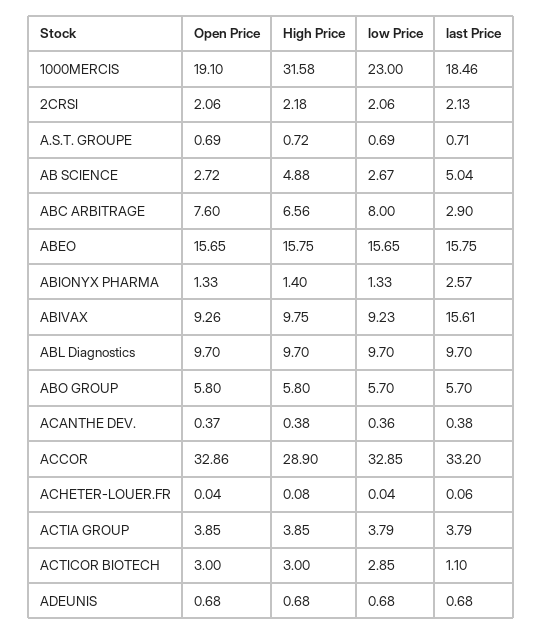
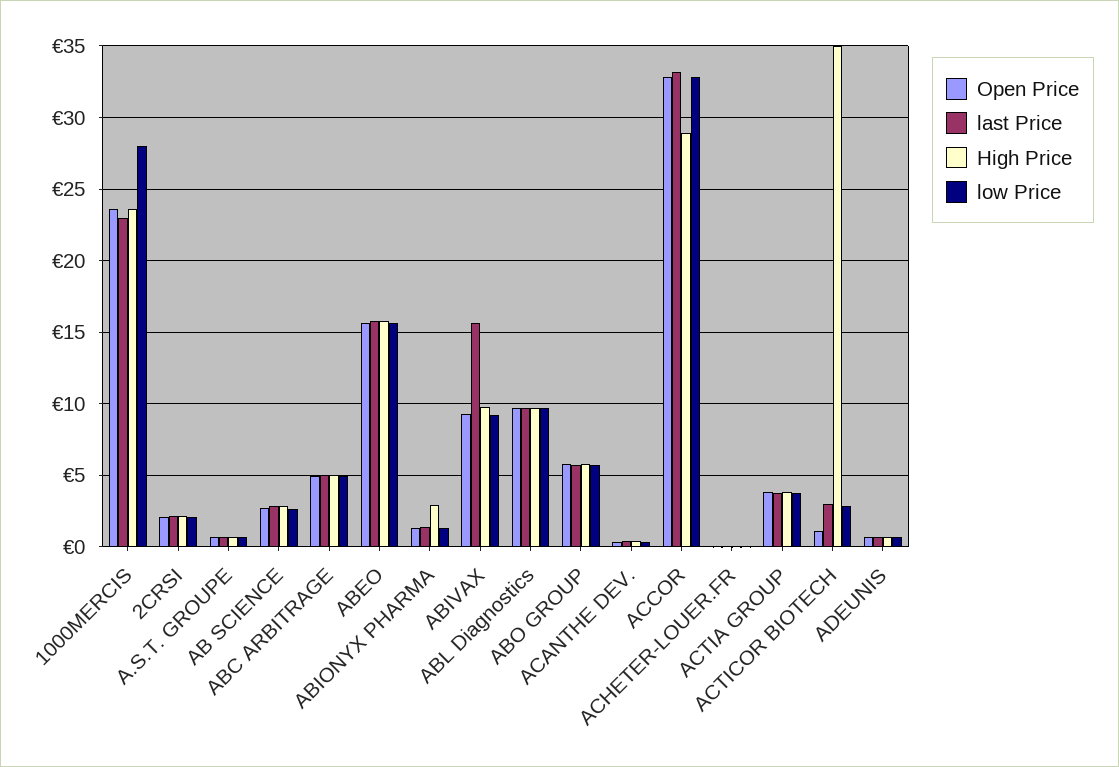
  {
    "Open Price": {
-     "1000MERCIS": 19.1,
+     "1000MERCIS": 23.5,
      "2CRSI": 2.06,
      "A.S.T. GROUPE": 0.69,
      "AB SCIENCE": 2.72,
-     "ABC ARBITRAGE": 7.6,
+     "ABC ARBITRAGE": 5,
      "ABEO": 15.65,
      "ABIONYX PHARMA": 1.33,
      "ABIVAX": 9.26,
      "ABL Diagnostics": 9.7,
      "ABO GROUP": 5.8,
      "ACANTHE DEV.": 0.37,
      "ACCOR": 32.86,
      "ACHETER-LOUER.FR": 0.04,
      "ACTIA GROUP": 3.85,
-     "ACTICOR BIOTECH": 3,
+     "ACTICOR BIOTECH": 1,
      "ADEUNIS": 0.68
    },
    "High Price": {
-     "1000MERCIS": 31.58,
+     "1000MERCIS": 23.5,
      "2CRSI": 2.18,
      "A.S.T. GROUPE": 0.72,
-     "AB SCIENCE": 4.88,
+     "AB SCIENCE": 3,
-     "ABC ARBITRAGE": 6.56,
+     "ABC ARBITRAGE": 5,
      "ABEO": 15.75,
-     "ABIONYX PHARMA": 1.4,
+     "ABIONYX PHARMA": 3,
      "ABIVAX": 9.75,
      "ABL Diagnostics": 9.7,
      "ABO GROUP": 5.8,
      "ACANTHE DEV.": 0.38,
      "ACCOR": 28.9,
      "ACHETER-LOUER.FR": 0.08,
      "ACTIA GROUP": 3.85,
-     "ACTICOR BIOTECH": 3,
+     "ACTICOR BIOTECH": 35,
      "ADEUNIS": 0.68
    },
    "low Price": {
-     "1000MERCIS": 23,
+     "1000MERCIS": 28,
      "2CRSI": 2.06,
      "A.S.T. GROUPE": 0.69,
      "AB SCIENCE": 2.67,
-     "ABC ARBITRAGE": 8,
+     "ABC ARBITRAGE": 5,
      "ABEO": 15.65,
      "ABIONYX PHARMA": 1.33,
      "ABIVAX": 9.23,
      "ABL Diagnostics": 9.7,
      "ABO GROUP": 5.7,
      "ACANTHE DEV.": 0.36,
      "ACCOR": 32.85,
      "ACHETER-LOUER.FR": 0.04,
      "ACTIA GROUP": 3.79,
      "ACTICOR BIOTECH": 2.85,
      "ADEUNIS": 0.68
    },
    "last Price": {
-     "1000MERCIS": 18.46,
+     "1000MERCIS": 23,
      "2CRSI": 2.13,
      "A.S.T. GROUPE": 0.71,
-     "AB SCIENCE": 5.04,
+     "AB SCIENCE": 3,
-     "ABC ARBITRAGE": 2.9,
+     "ABC ARBITRAGE": 5,
      "ABEO": 15.75,
-     "ABIONYX PHARMA": 2.57,
+     "ABIONYX PHARMA": 1.5,
      "ABIVAX": 15.61,
      "ABL Diagnostics": 9.7,
      "ABO GROUP": 5.7,
      "ACANTHE DEV.": 0.38,
      "ACCOR": 33.2,
      "ACHETER-LOUER.FR": 0.06,
      "ACTIA GROUP": 3.79,
-     "ACTICOR BIOTECH": 1.1,
+     "ACTICOR BIOTECH": 3,
      "ADEUNIS": 0.68
    }
  }

